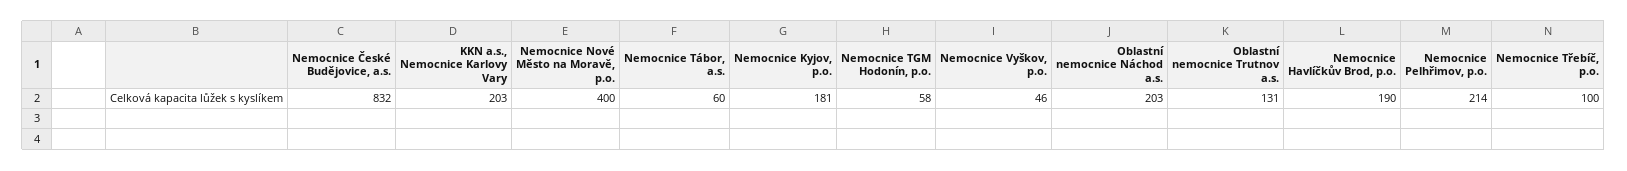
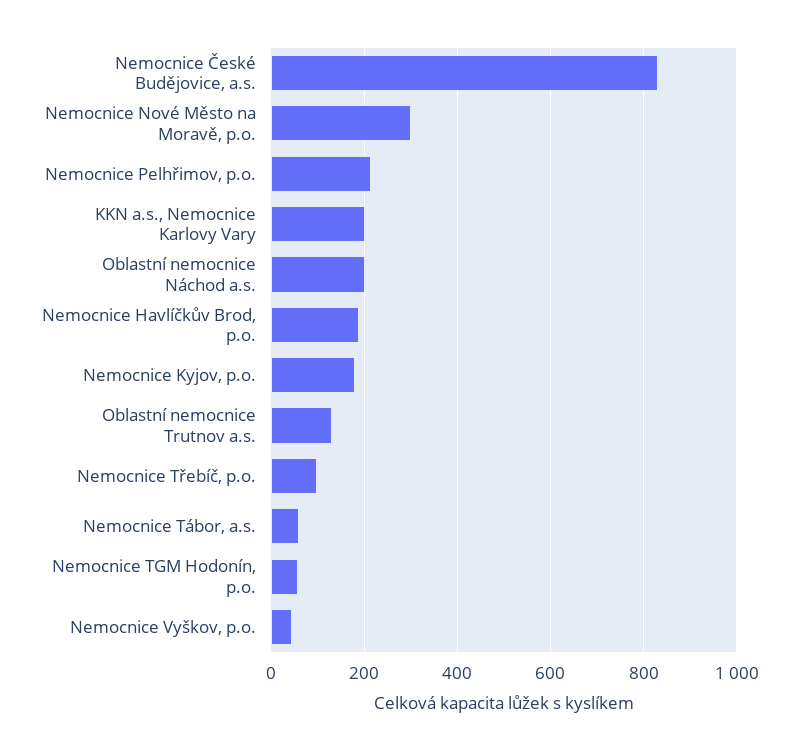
  {
    "Nemocnice České Budějovice, a.s.": 832,
    "KKN a.s., Nemocnice Karlovy Vary": 203,
-   "Nemocnice Nové Město na Moravě, p.o.": 400,
+   "Nemocnice Nové Město na Moravě, p.o.": 300,
    "Nemocnice Tábor, a.s.": 60,
    "Nemocnice Kyjov, p.o.": 181,
    "Nemocnice TGM Hodonín, p.o.": 58,
    "Nemocnice Vyškov, p.o.": 46,
    "Oblastní nemocnice Náchod a.s.": 203,
    "Oblastní nemocnice Trutnov a.s.": 131,
    "Nemocnice Havlíčkův Brod, p.o.": 190,
    "Nemocnice Pelhřimov, p.o.": 214,
    "Nemocnice Třebíč, p.o.": 100
  }

